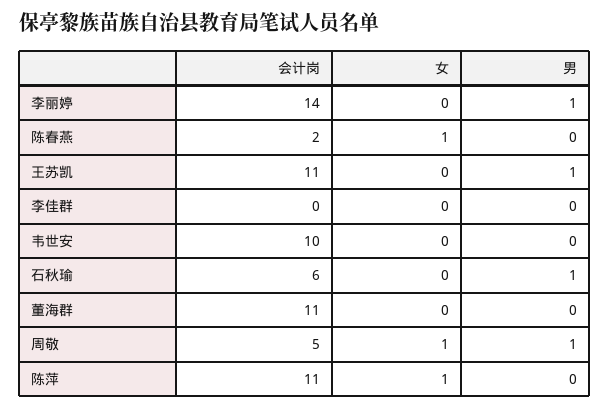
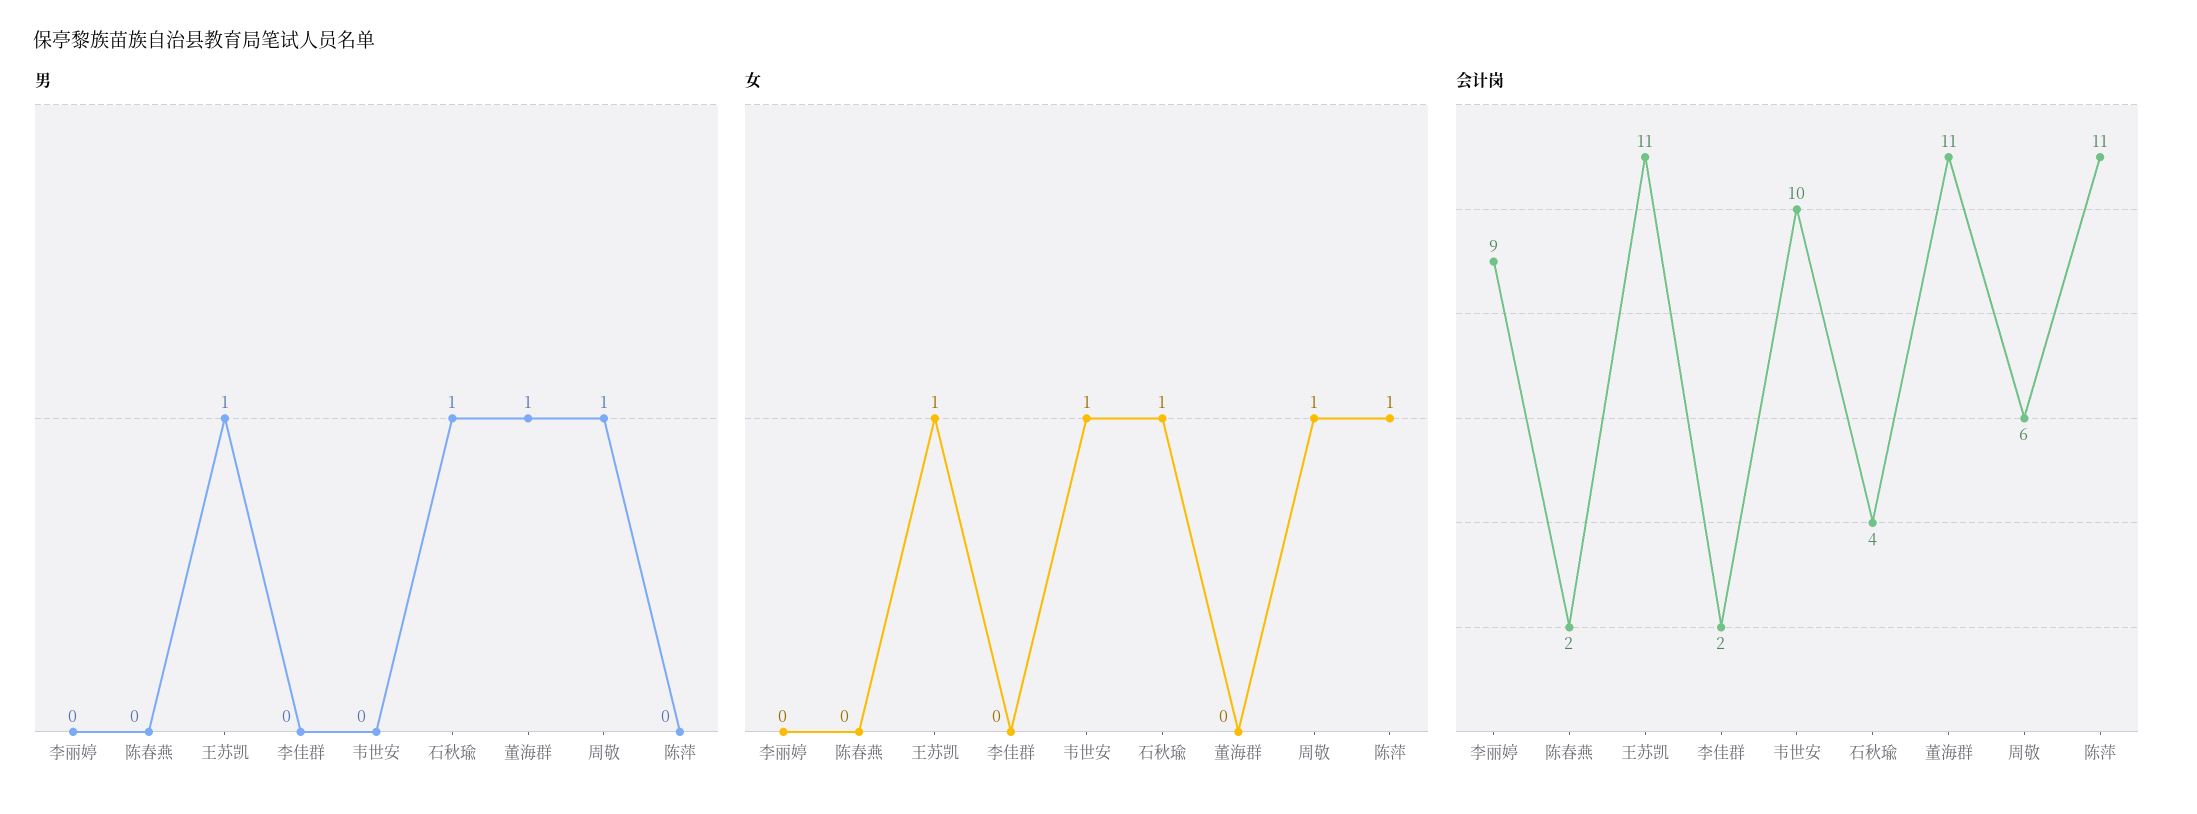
  {
    "会计岗": {
-     "李丽婷": 14,
+     "李丽婷": 9,
      "陈春燕": 2,
      "王苏凯": 11,
-     "李佳群": 0,
+     "李佳群": 2,
      "韦世安": 10,
-     "石秋瑜": 6,
+     "石秋瑜": 4,
      "董海群": 11,
-     "周敬": 5,
+     "周敬": 6,
      "陈萍": 11
    },
    "女": {
      "李丽婷": 0,
-     "陈春燕": 1,
+     "陈春燕": 0,
-     "王苏凯": 0,
+     "王苏凯": 1,
      "李佳群": 0,
-     "韦世安": 0,
+     "韦世安": 1,
-     "石秋瑜": 0,
+     "石秋瑜": 1,
      "董海群": 0,
      "周敬": 1,
      "陈萍": 1
    },
    "男": {
-     "李丽婷": 1,
+     "李丽婷": 0,
      "陈春燕": 0,
      "王苏凯": 1,
      "李佳群": 0,
      "韦世安": 0,
      "石秋瑜": 1,
-     "董海群": 0,
+     "董海群": 1,
      "周敬": 1,
      "陈萍": 0
    }
  }

